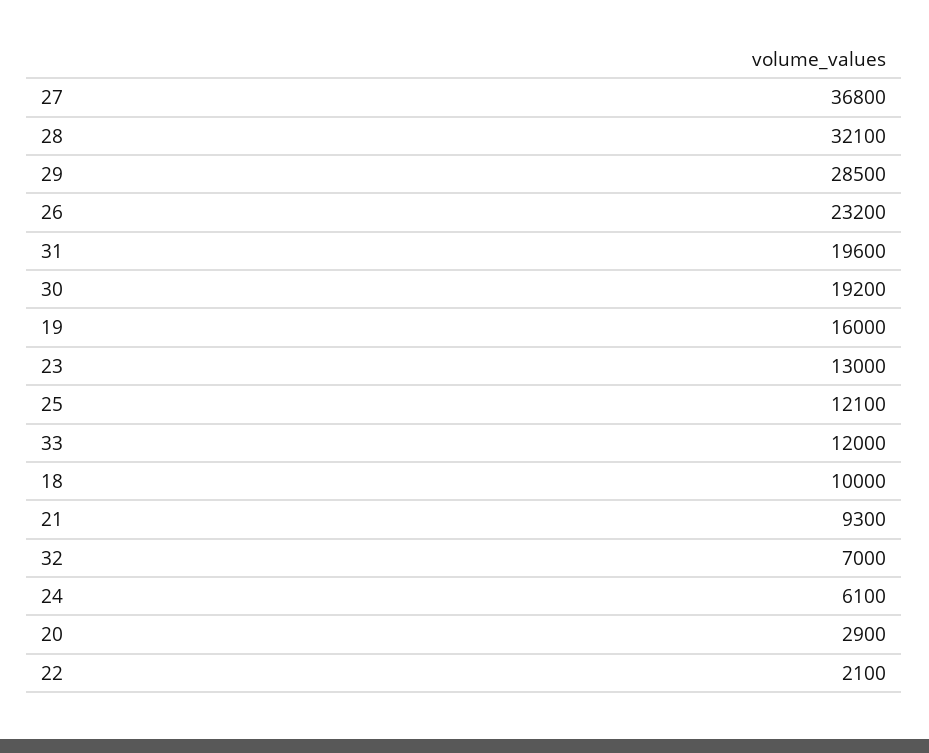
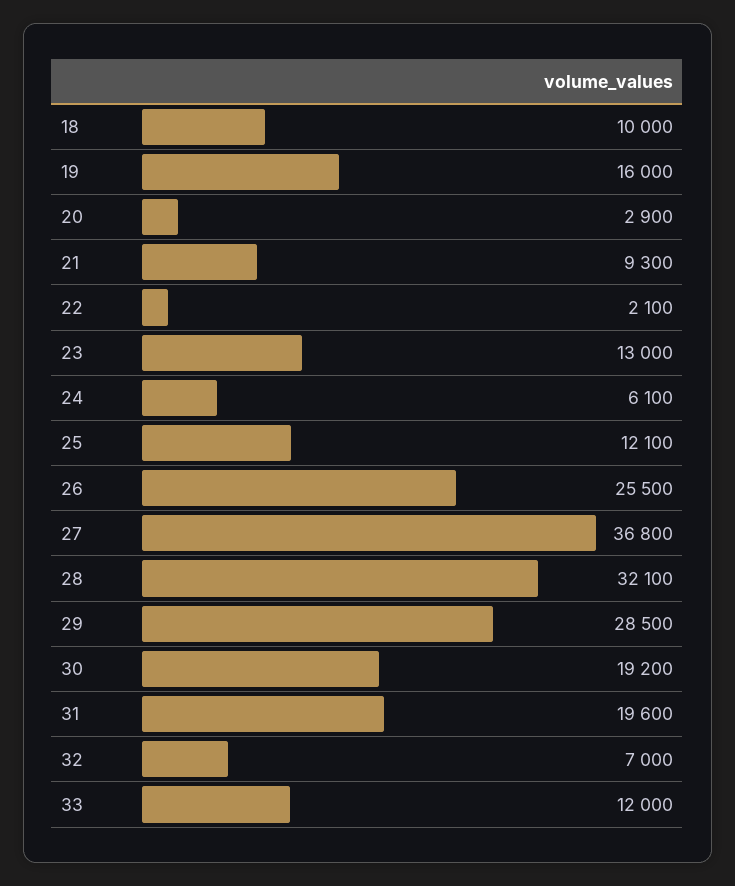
  {
    "27": 36800,
    "28": 32100,
    "29": 28500,
-   "26": 23200,
+   "26": 25500,
    "31": 19600,
    "30": 19200,
    "19": 16000,
    "23": 13000,
    "25": 12100,
    "33": 12000,
    "18": 10000,
    "21": 9300,
    "32": 7000,
    "24": 6100,
    "20": 2900,
    "22": 2100
  }

